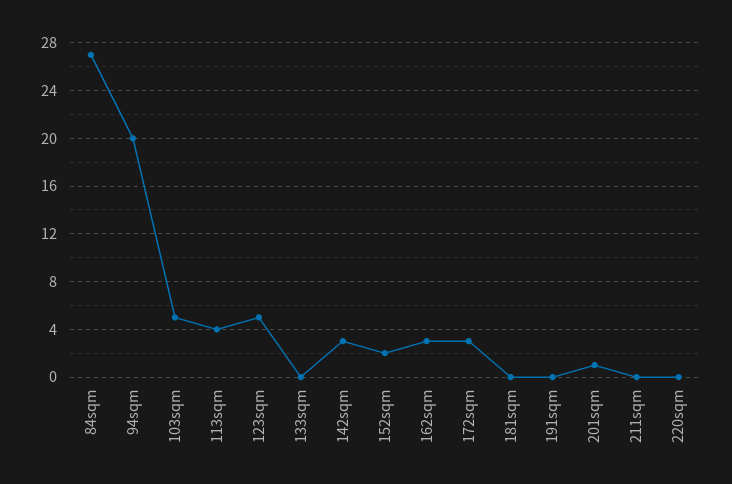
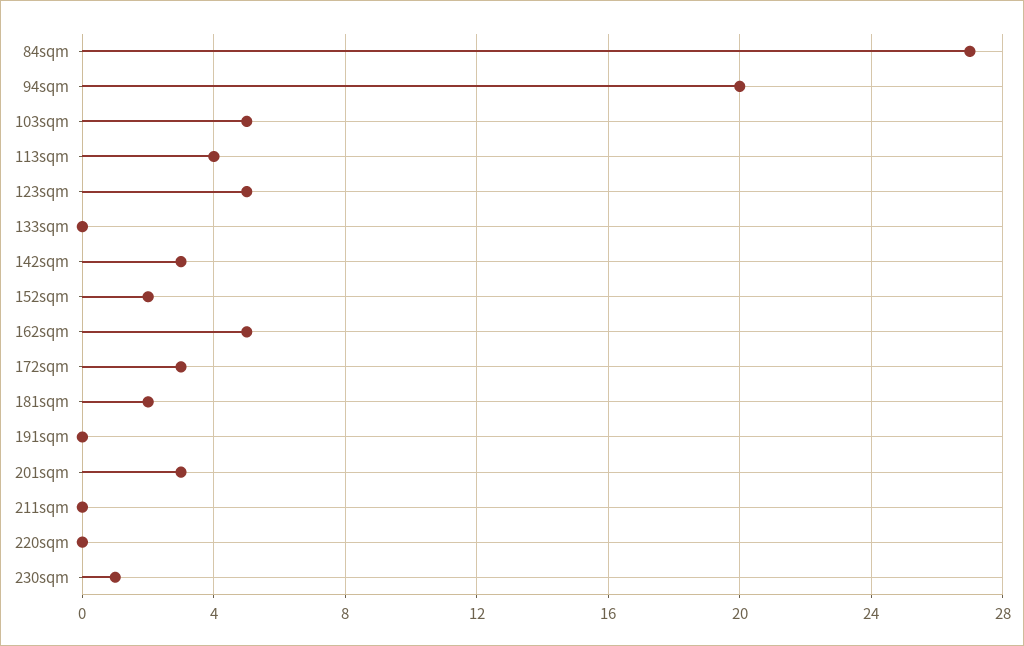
  {
    "84sqm": 27,
    "94sqm": 20,
    "103sqm": 5,
    "113sqm": 4,
    "123sqm": 5,
    "133sqm": 0,
    "142sqm": 3,
    "152sqm": 2,
-   "162sqm": 3,
+   "162sqm": 5,
    "172sqm": 3,
-   "181sqm": 0,
+   "181sqm": 2,
    "191sqm": 0,
-   "201sqm": 1,
+   "201sqm": 3,
    "211sqm": 0,
-   "220sqm": 0
+   "220sqm": 0,
+   "230sqm": 1
  }

